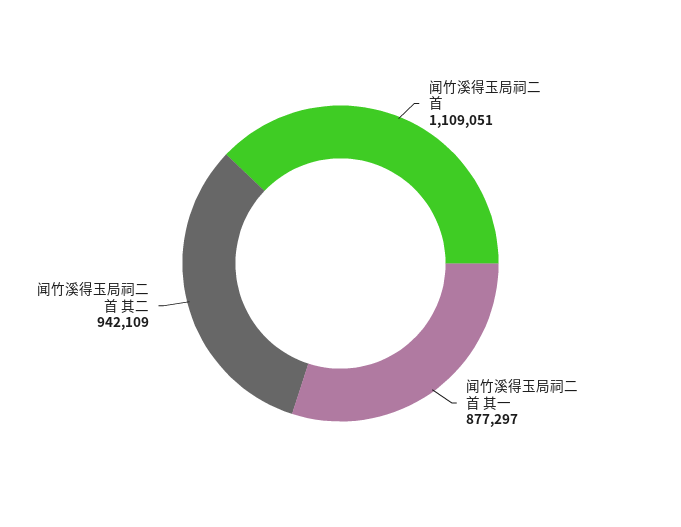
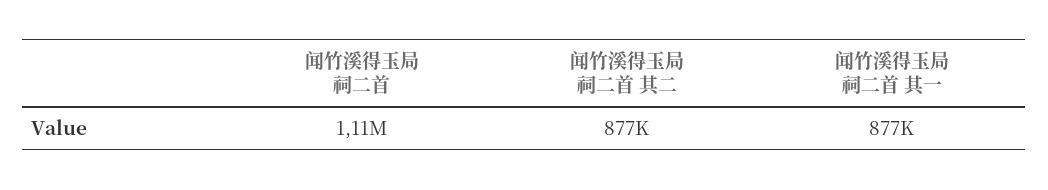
  {
    "闻竹溪得玉局祠二首": 1109051,
    "闻竹溪得玉局祠二首 其一": 877297,
-   "闻竹溪得玉局祠二首 其二": 942109
+   "闻竹溪得玉局祠二首 其二": 877000
  }

